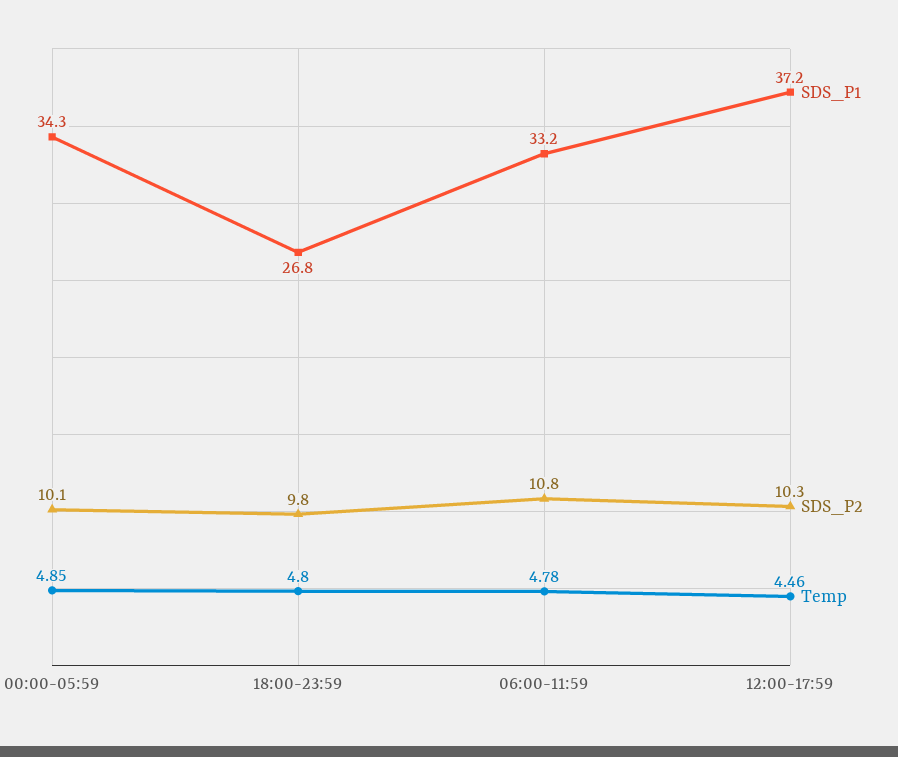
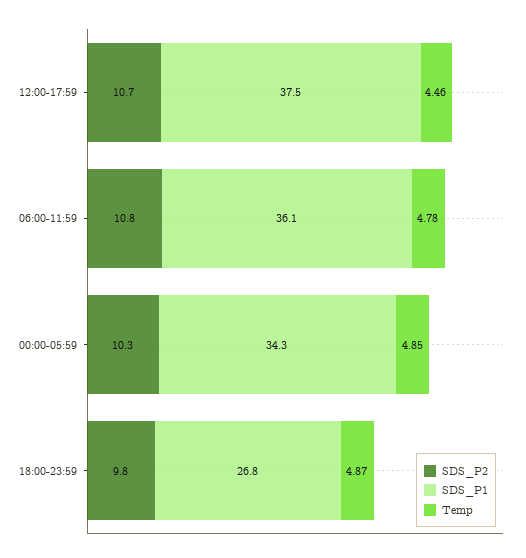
  {
    "SDS_P1": {
      "00:00-05:59": 34.3,
      "18:00-23:59": 26.8,
-     "06:00-11:59": 33.2,
+     "06:00-11:59": 36.1,
-     "12:00-17:59": 37.2
+     "12:00-17:59": 37.5
    },
    "SDS_P2": {
-     "00:00-05:59": 10.1,
+     "00:00-05:59": 10.3,
      "18:00-23:59": 9.8,
      "06:00-11:59": 10.8,
-     "12:00-17:59": 10.3
+     "12:00-17:59": 10.7
    },
    "Temp": {
      "00:00-05:59": 4.85,
-     "18:00-23:59": 4.8,
+     "18:00-23:59": 4.87,
      "06:00-11:59": 4.78,
      "12:00-17:59": 4.46
    }
  }

